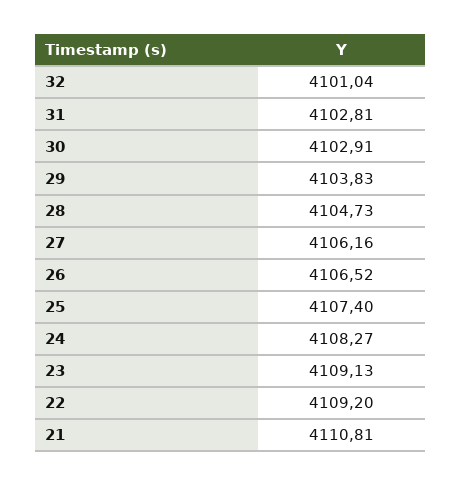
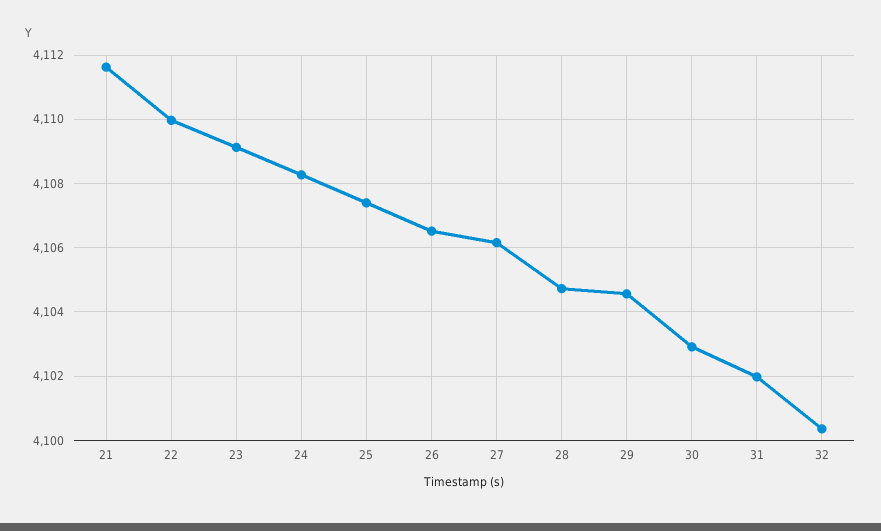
  {
-   "32": 4101.04,
+   "32": 4100.4,
-   "31": 4102.81,
+   "31": 4102,
    "30": 4102.91,
-   "29": 4103.83,
+   "29": 4104.6,
    "28": 4104.73,
    "27": 4106.16,
    "26": 4106.52,
    "25": 4107.4,
    "24": 4108.27,
    "23": 4109.13,
-   "22": 4109.2,
+   "22": 4110,
-   "21": 4110.81
+   "21": 4111.6
  }

